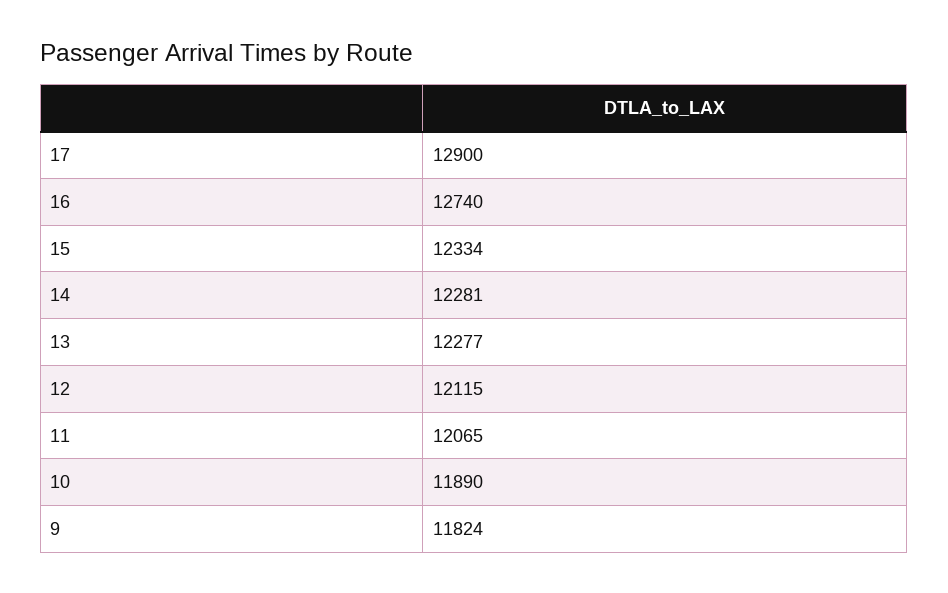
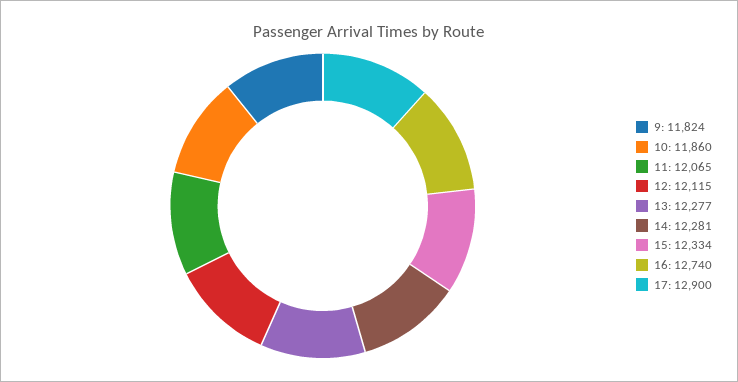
  {
    "17": 12900,
    "16": 12740,
    "15": 12334,
    "14": 12281,
    "13": 12277,
    "12": 12115,
    "11": 12065,
-   "10": 11890,
+   "10": 11860,
    "9": 11824
  }

